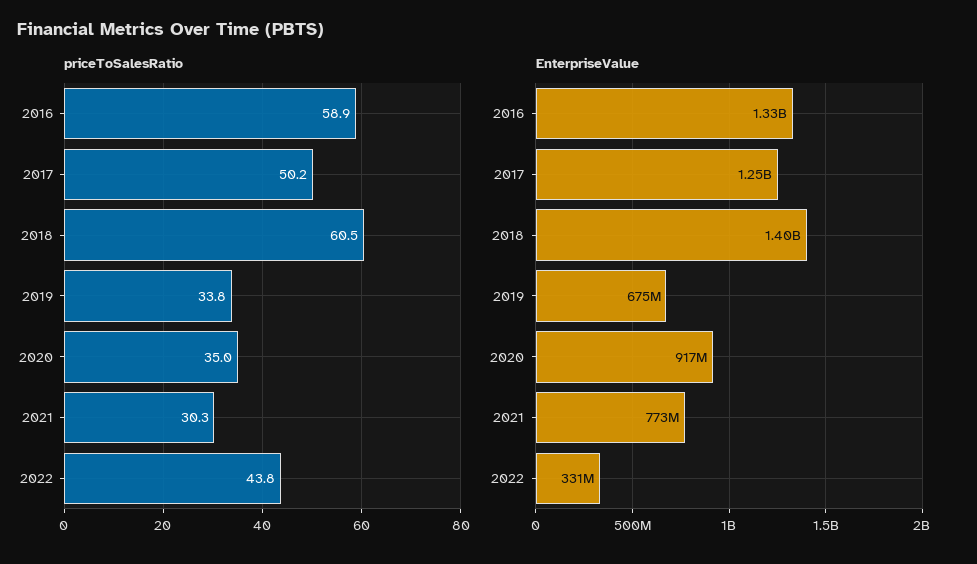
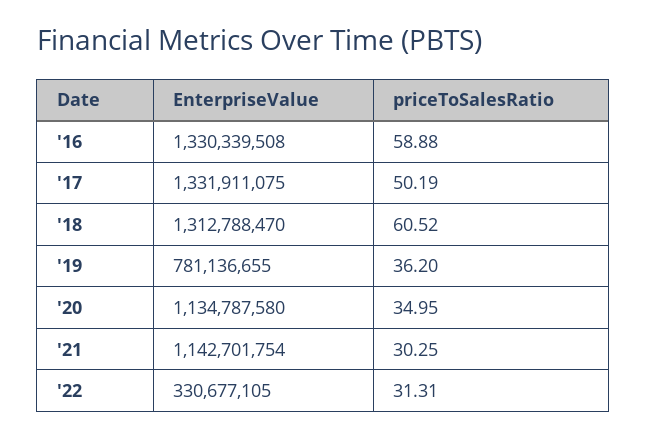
  {
    "priceToSalesRatio": {
      "2016": 58.88,
      "2017": 50.19,
      "2018": 60.52,
-     "2019": 33.8,
+     "2019": 36.2,
      "2020": 34.95,
      "2021": 30.25,
-     "2022": 43.8
+     "2022": 31.31
    },
    "EnterpriseValue": {
      "2016": 1330339508,
-     "2017": 1250000000,
+     "2017": 1331911075,
-     "2018": 1400000000,
+     "2018": 1312788470,
-     "2019": 675000000,
+     "2019": 781136655,
-     "2020": 917000000,
+     "2020": 1134787580,
-     "2021": 773000000,
+     "2021": 1142701754,
      "2022": 330677105
    }
  }

